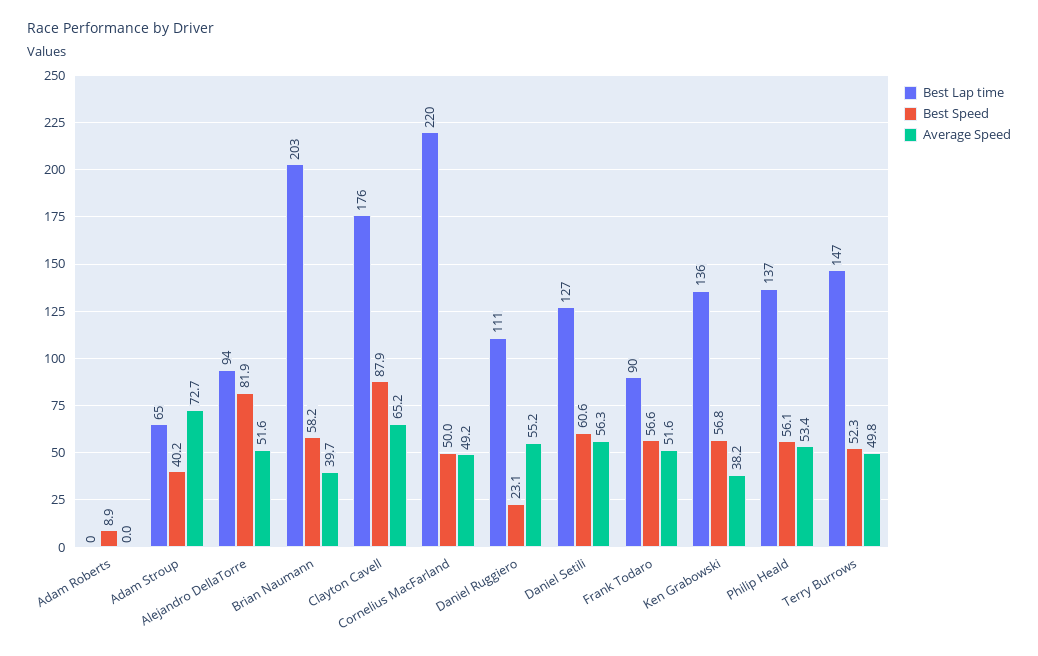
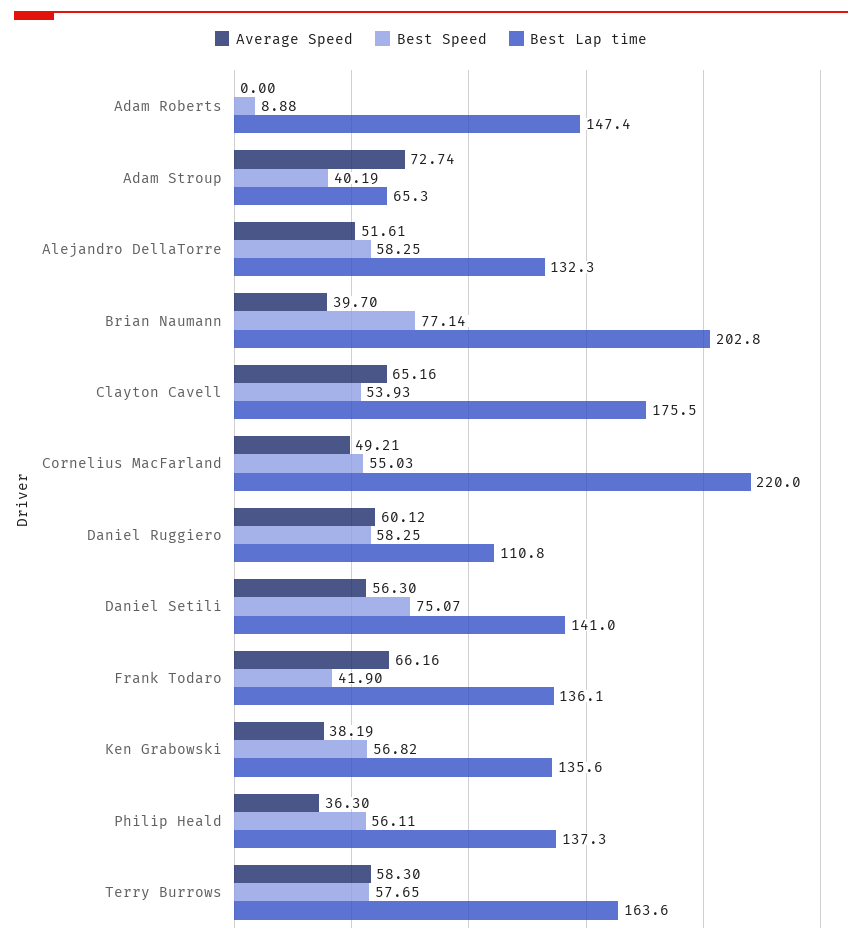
  {
    "Best Lap time": {
-     "Adam Roberts": 0,
+     "Adam Roberts": 147.4,
      "Adam Stroup": 65.3,
-     "Alejandro DellaTorre": 94,
+     "Alejandro DellaTorre": 132.3,
      "Brian Naumann": 202.8,
      "Clayton Cavell": 175.5,
      "Cornelius MacFarland": 220,
      "Daniel Ruggiero": 110.8,
-     "Daniel Setili": 127,
+     "Daniel Setili": 141,
-     "Frank Todaro": 90,
+     "Frank Todaro": 136.1,
      "Ken Grabowski": 135.6,
      "Philip Heald": 137.3,
-     "Terry Burrows": 147
+     "Terry Burrows": 163.6
    },
    "Best Speed": {
      "Adam Roberts": 8.88,
      "Adam Stroup": 40.19,
-     "Alejandro DellaTorre": 81.9,
+     "Alejandro DellaTorre": 58.25,
-     "Brian Naumann": 58.2,
+     "Brian Naumann": 77.14,
-     "Clayton Cavell": 87.9,
+     "Clayton Cavell": 53.93,
-     "Cornelius MacFarland": 50,
+     "Cornelius MacFarland": 55.03,
-     "Daniel Ruggiero": 23.1,
+     "Daniel Ruggiero": 58.25,
-     "Daniel Setili": 60.6,
+     "Daniel Setili": 75.07,
-     "Frank Todaro": 56.6,
+     "Frank Todaro": 41.9,
      "Ken Grabowski": 56.82,
      "Philip Heald": 56.11,
-     "Terry Burrows": 52.3
+     "Terry Burrows": 57.65
    },
    "Average Speed": {
      "Adam Roberts": 0,
      "Adam Stroup": 72.74,
      "Alejandro DellaTorre": 51.61,
      "Brian Naumann": 39.7,
      "Clayton Cavell": 65.16,
      "Cornelius MacFarland": 49.21,
-     "Daniel Ruggiero": 55.2,
+     "Daniel Ruggiero": 60.12,
      "Daniel Setili": 56.3,
-     "Frank Todaro": 51.6,
+     "Frank Todaro": 66.16,
      "Ken Grabowski": 38.19,
-     "Philip Heald": 53.4,
+     "Philip Heald": 36.3,
-     "Terry Burrows": 49.8
+     "Terry Burrows": 58.3
    }
  }

